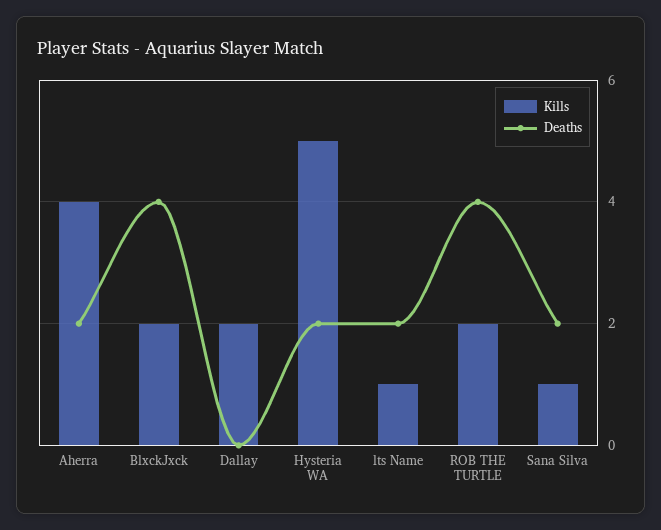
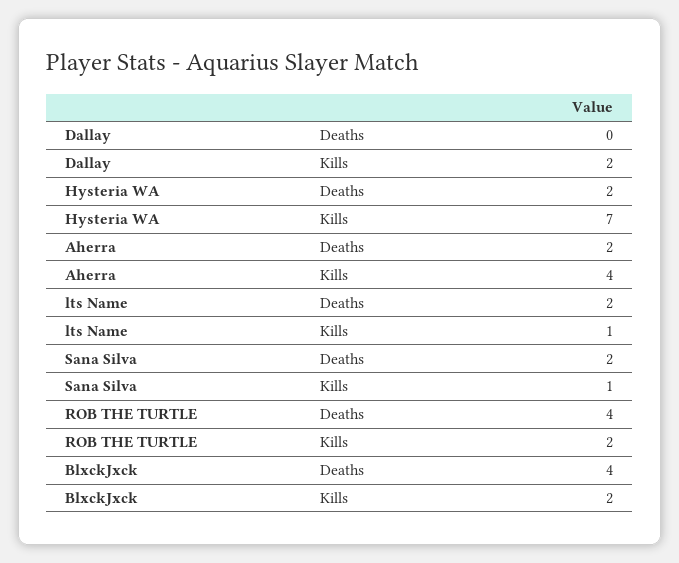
  {
    "Kills": {
      "Aherra": 4,
      "BlxckJxck": 2,
      "Dallay": 2,
-     "Hysteria WA": 5,
+     "Hysteria WA": 7,
      "lts Name": 1,
      "ROB THE TURTLE": 2,
      "Sana Silva": 1
    },
    "Deaths": {
      "Aherra": 2,
      "BlxckJxck": 4,
      "Dallay": 0,
      "Hysteria WA": 2,
      "lts Name": 2,
      "ROB THE TURTLE": 4,
      "Sana Silva": 2
    }
  }

